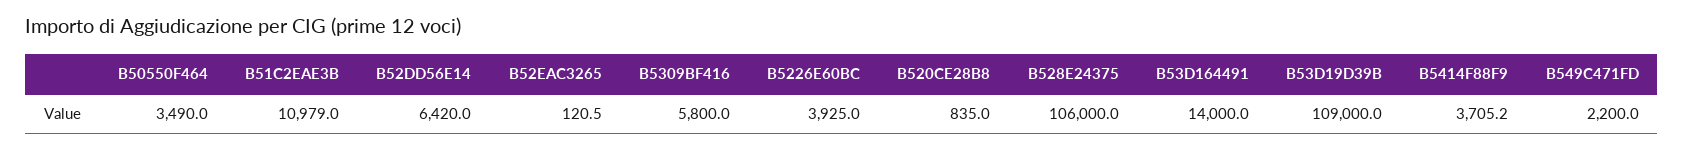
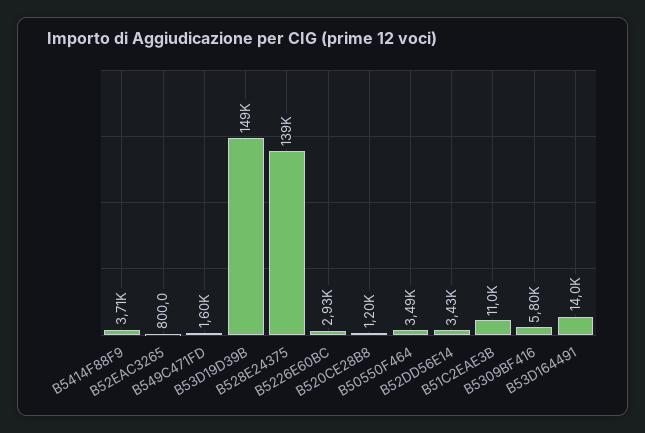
  {
    "B50550F464": 3490,
    "B51C2EAE3B": 10979,
-   "B52DD56E14": 6420,
+   "B52DD56E14": 3430,
-   "B52EAC3265": 120.5,
+   "B52EAC3265": 800,
    "B5309BF416": 5800,
-   "B5226E60BC": 3925,
+   "B5226E60BC": 2930,
-   "B520CE28B8": 835,
+   "B520CE28B8": 1200,
-   "B528E24375": 106000,
+   "B528E24375": 139000,
    "B53D164491": 14000,
-   "B53D19D39B": 109000,
+   "B53D19D39B": 149000,
    "B5414F88F9": 3705.2,
-   "B549C471FD": 2200
+   "B549C471FD": 1600
  }

